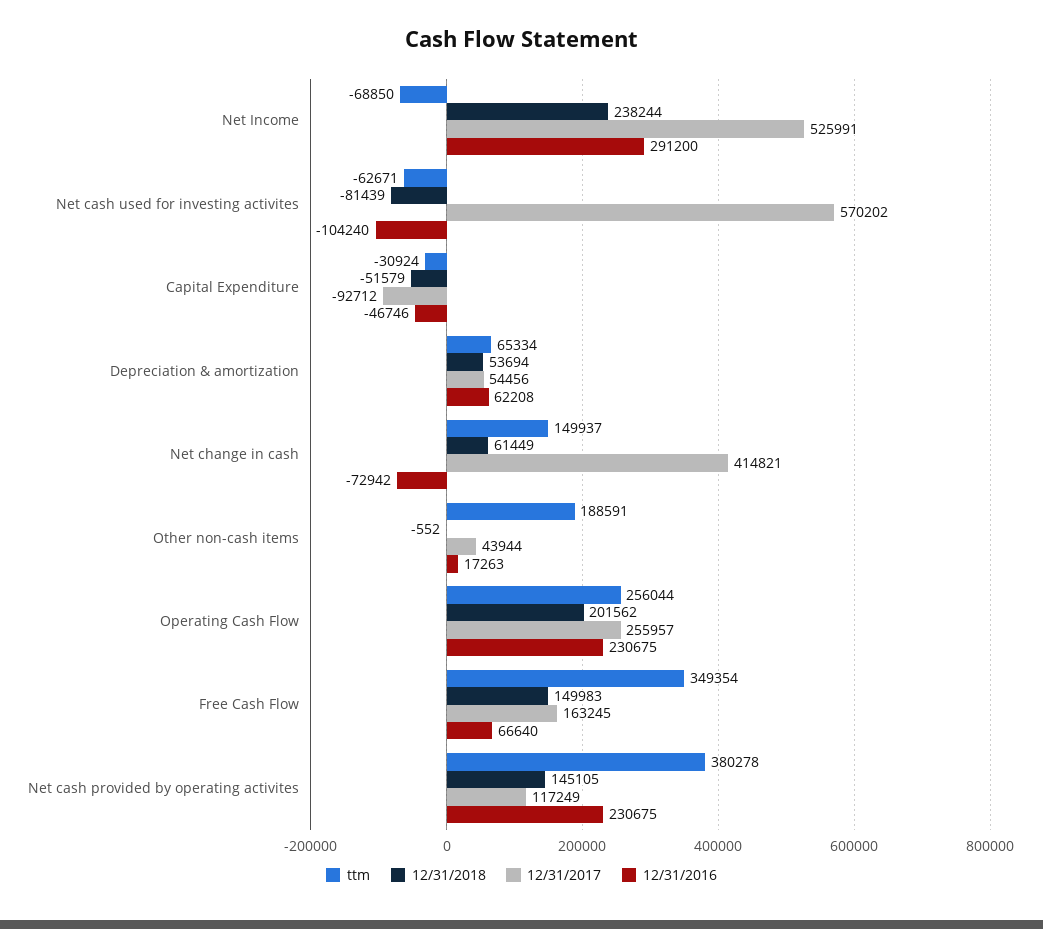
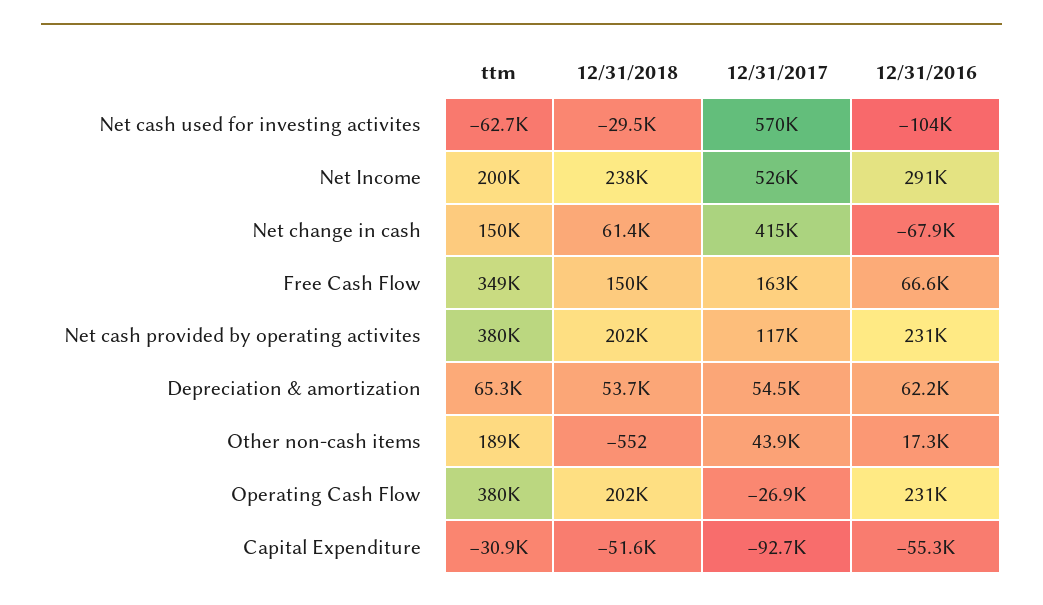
  {
    "ttm": {
-     "Net Income": -68850,
+     "Net Income": 200000,
      "Net cash used for investing activites": -62671,
      "Capital Expenditure": -30924,
      "Depreciation & amortization": 65334,
      "Net change in cash": 149937,
      "Other non-cash items": 188591,
-     "Operating Cash Flow": 256044,
+     "Operating Cash Flow": 380000,
      "Free Cash Flow": 349354,
      "Net cash provided by operating activites": 380278
    },
    "12/31/2018": {
      "Net Income": 238244,
-     "Net cash used for investing activites": -81439,
+     "Net cash used for investing activites": -29500,
      "Capital Expenditure": -51579,
      "Depreciation & amortization": 53694,
      "Net change in cash": 61449,
      "Other non-cash items": -552,
      "Operating Cash Flow": 201562,
      "Free Cash Flow": 149983,
-     "Net cash provided by operating activites": 145105
+     "Net cash provided by operating activites": 202000
    },
    "12/31/2017": {
      "Net Income": 525991,
      "Net cash used for investing activites": 570202,
      "Capital Expenditure": -92712,
      "Depreciation & amortization": 54456,
      "Net change in cash": 414821,
      "Other non-cash items": 43944,
-     "Operating Cash Flow": 255957,
+     "Operating Cash Flow": -26900,
      "Free Cash Flow": 163245,
      "Net cash provided by operating activites": 117249
    },
    "12/31/2016": {
      "Net Income": 291200,
      "Net cash used for investing activites": -104240,
-     "Capital Expenditure": -46746,
+     "Capital Expenditure": -55300,
      "Depreciation & amortization": 62208,
-     "Net change in cash": -72942,
+     "Net change in cash": -67900,
      "Other non-cash items": 17263,
      "Operating Cash Flow": 230675,
      "Free Cash Flow": 66640,
      "Net cash provided by operating activites": 230675
    }
  }

